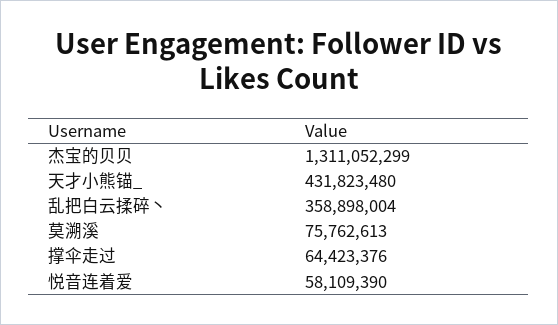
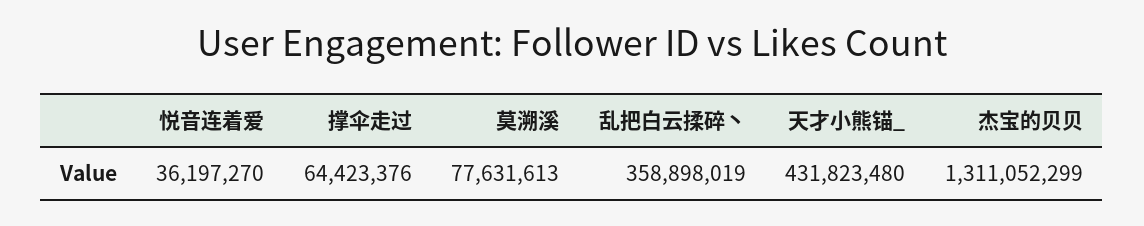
  {
    "杰宝的贝贝": 1311052299,
    "天才小熊锚_": 431823480,
-   "乱把白云揉碎丶": 358898004,
+   "乱把白云揉碎丶": 358898019,
-   "莫溯溪": 75762613,
+   "莫溯溪": 77631613,
    "撑伞走过": 64423376,
-   "悦音连着爱": 58109390
+   "悦音连着爱": 36197270
  }

